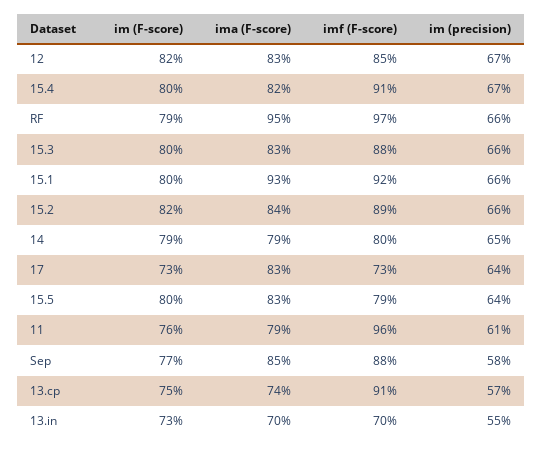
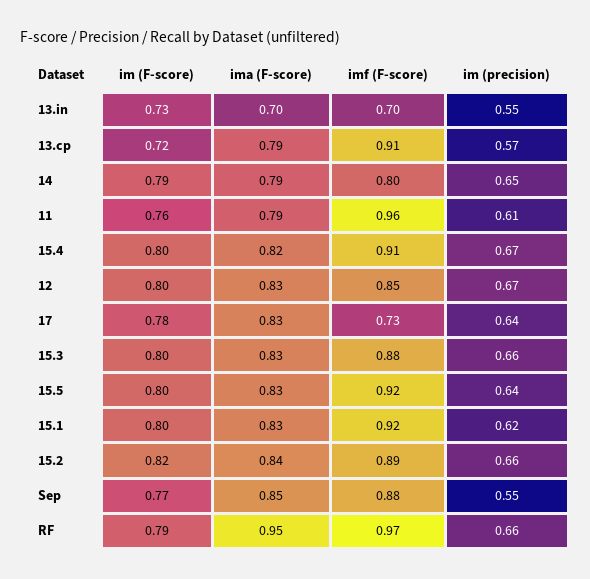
  {
    "im (F-score)": {
-     "12": 0.82,
+     "12": 0.8,
      "15.4": 0.8,
      "RF": 0.79,
      "15.3": 0.8,
      "15.1": 0.8,
      "15.2": 0.82,
      "14": 0.79,
-     "17": 0.73,
+     "17": 0.78,
      "15.5": 0.8,
      "11": 0.76,
      "Sep": 0.77,
-     "13.cp": 0.75,
+     "13.cp": 0.72,
      "13.in": 0.73
    },
    "ima (F-score)": {
      "12": 0.83,
      "15.4": 0.82,
      "RF": 0.95,
      "15.3": 0.83,
-     "15.1": 0.93,
+     "15.1": 0.83,
      "15.2": 0.84,
      "14": 0.79,
      "17": 0.83,
      "15.5": 0.83,
      "11": 0.79,
      "Sep": 0.85,
-     "13.cp": 0.74,
+     "13.cp": 0.79,
      "13.in": 0.7
    },
    "imf (F-score)": {
      "12": 0.85,
      "15.4": 0.91,
      "RF": 0.97,
      "15.3": 0.88,
      "15.1": 0.92,
      "15.2": 0.89,
      "14": 0.8,
      "17": 0.73,
-     "15.5": 0.79,
+     "15.5": 0.92,
      "11": 0.96,
      "Sep": 0.88,
      "13.cp": 0.91,
      "13.in": 0.7
    },
    "im (precision)": {
      "12": 0.67,
      "15.4": 0.67,
      "RF": 0.66,
      "15.3": 0.66,
-     "15.1": 0.66,
+     "15.1": 0.62,
      "15.2": 0.66,
      "14": 0.65,
      "17": 0.64,
      "15.5": 0.64,
      "11": 0.61,
-     "Sep": 0.58,
+     "Sep": 0.55,
      "13.cp": 0.57,
      "13.in": 0.55
    }
  }

